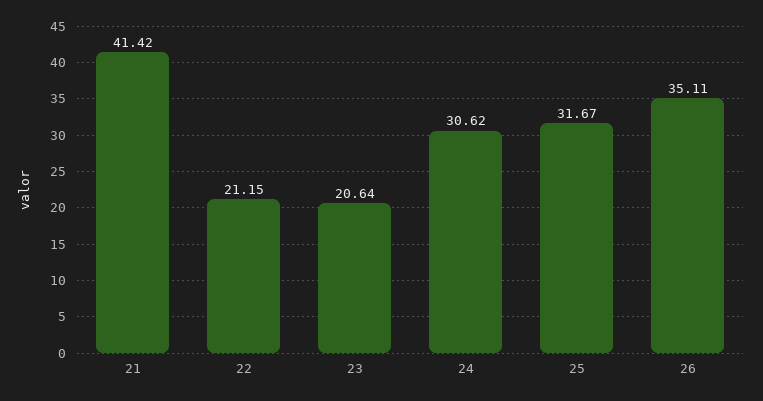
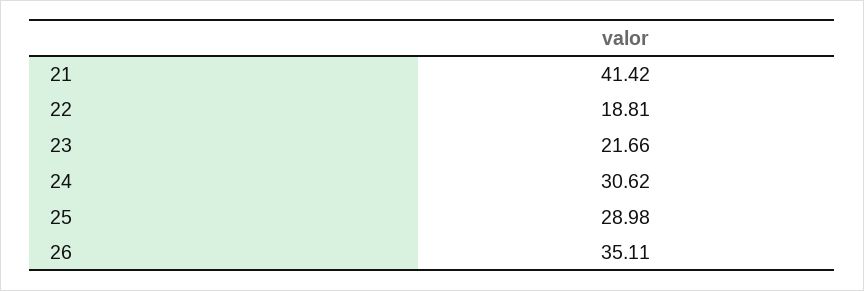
  {
    "21": 41.42,
-   "22": 21.15,
+   "22": 18.81,
-   "23": 20.64,
+   "23": 21.66,
    "24": 30.62,
-   "25": 31.67,
+   "25": 28.98,
    "26": 35.11
  }

